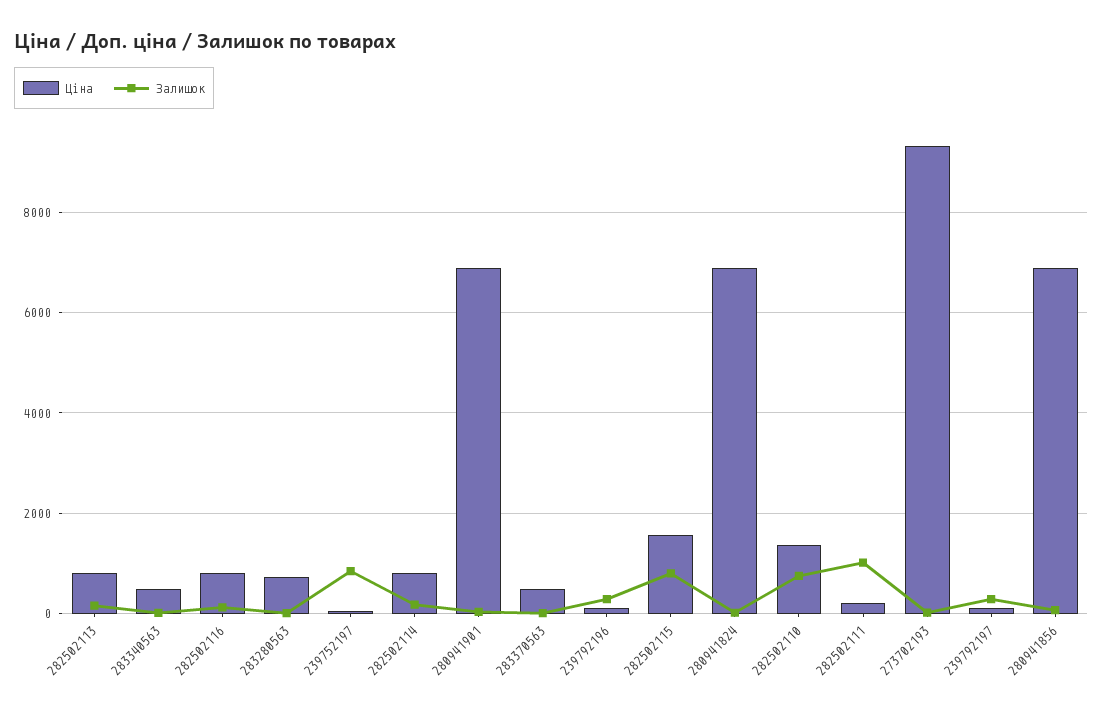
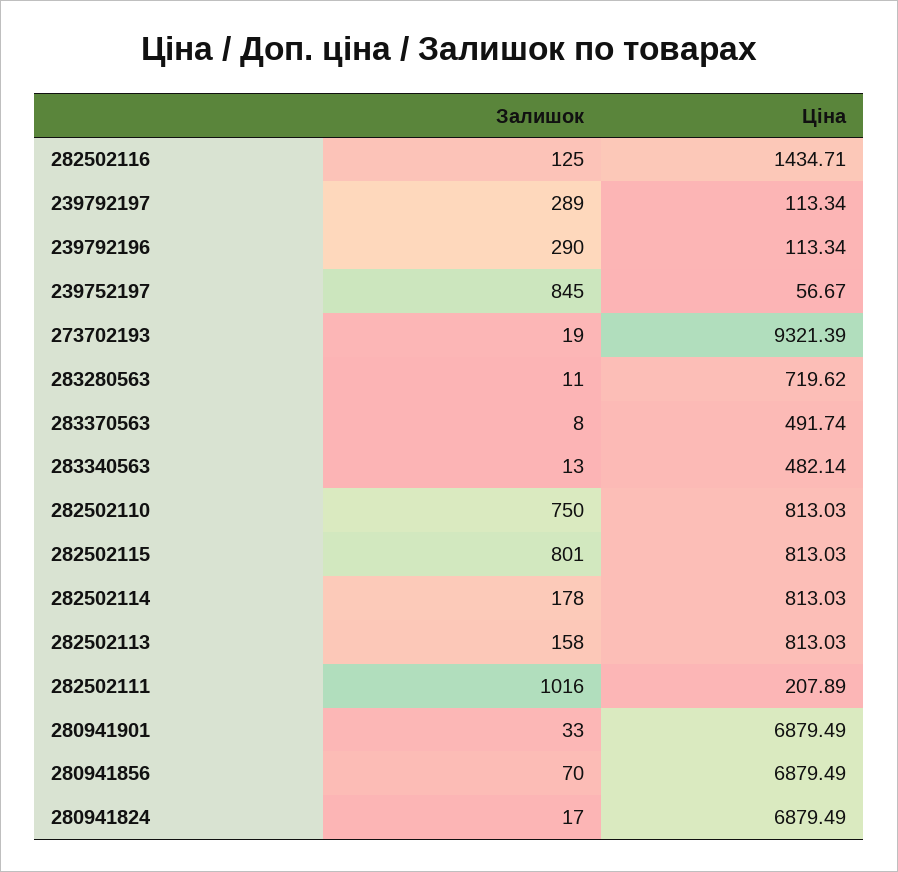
  {
    "Ціна": {
      "282502113": 813.03,
      "283340563": 482.14,
-     "282502116": 800,
+     "282502116": 1434.71,
      "283280563": 719.62,
      "239752197": 56.67,
      "282502114": 813.03,
      "280941901": 6879.49,
      "283370563": 491.74,
      "239792196": 113.34,
-     "282502115": 1600,
+     "282502115": 813.03,
      "280941824": 6879.49,
-     "282502110": 1400,
+     "282502110": 813.03,
      "282502111": 207.89,
      "273702193": 9321.39,
      "239792197": 113.34,
      "280941856": 6879.49
    },
    "Залишок": {
      "282502113": 158,
      "283340563": 13,
      "282502116": 125,
      "283280563": 11,
      "239752197": 845,
      "282502114": 178,
      "280941901": 33,
      "283370563": 8,
      "239792196": 290,
      "282502115": 801,
      "280941824": 17,
      "282502110": 750,
      "282502111": 1016,
      "273702193": 19,
      "239792197": 289,
      "280941856": 70
    }
  }

